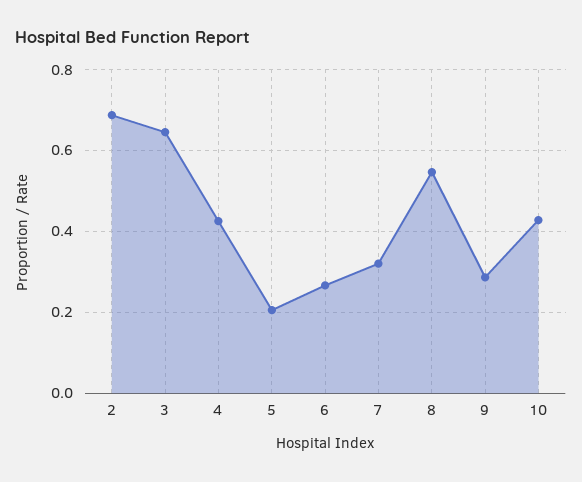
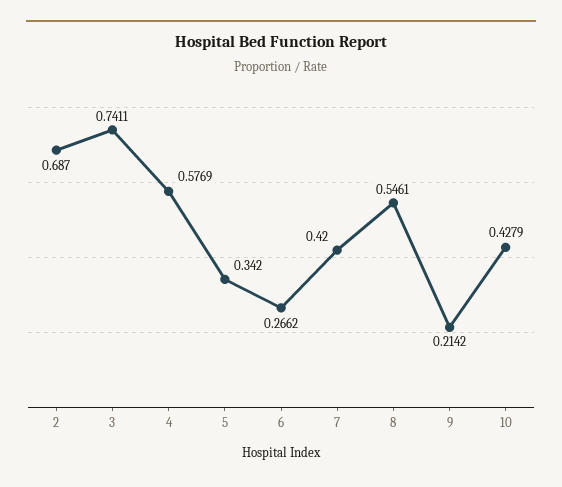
  {
    "2": 0.687,
-   "3": 0.64,
+   "3": 0.7411,
-   "4": 0.42,
+   "4": 0.5769,
-   "5": 0.2,
+   "5": 0.342,
    "6": 0.2662,
-   "7": 0.32,
+   "7": 0.42,
    "8": 0.5461,
-   "9": 0.28,
+   "9": 0.2142,
    "10": 0.4279
  }

